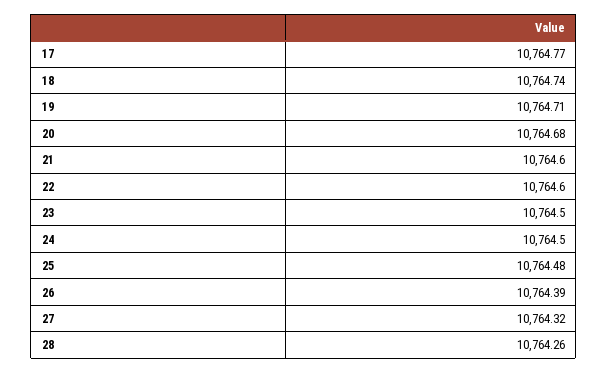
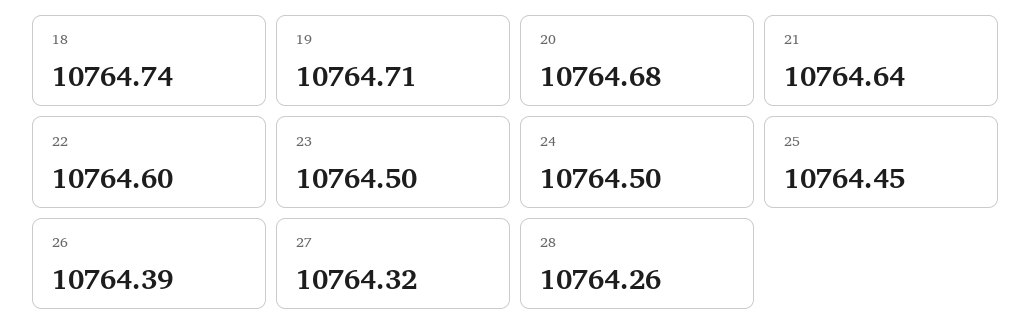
  {
-   "17": 10764.77,
    "18": 10764.74,
    "19": 10764.71,
    "20": 10764.68,
-   "21": 10764.6,
+   "21": 10764.64,
    "22": 10764.6,
    "23": 10764.5,
    "24": 10764.5,
-   "25": 10764.48,
+   "25": 10764.45,
    "26": 10764.39,
    "27": 10764.32,
    "28": 10764.26
  }

